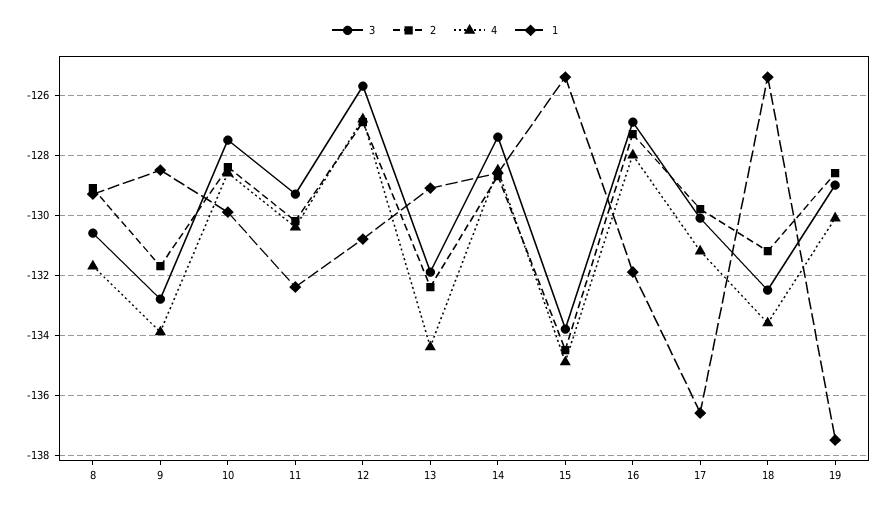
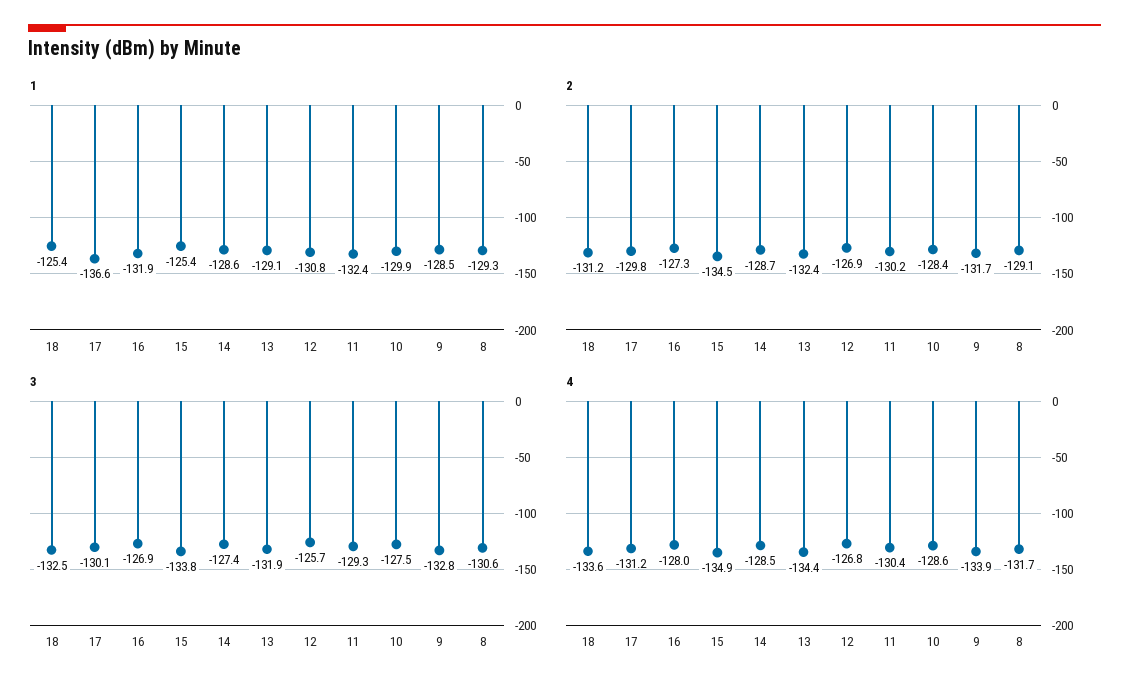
  {
    "3": {
      "8": -130.6,
      "9": -132.8,
      "10": -127.5,
      "11": -129.3,
      "12": -125.7,
      "13": -131.9,
      "14": -127.4,
      "15": -133.8,
      "16": -126.9,
      "17": -130.1,
-     "18": -132.5,
+     "18": -132.5
-     "19": -129
    },
    "2": {
      "8": -129.1,
      "9": -131.7,
      "10": -128.4,
      "11": -130.2,
      "12": -126.9,
      "13": -132.4,
      "14": -128.7,
      "15": -134.5,
      "16": -127.3,
      "17": -129.8,
-     "18": -131.2,
+     "18": -131.2
-     "19": -128.5
    },
    "4": {
      "8": -131.7,
      "9": -133.9,
      "10": -128.6,
      "11": -130.4,
      "12": -126.8,
      "13": -134.4,
      "14": -128.5,
      "15": -134.9,
      "16": -128,
      "17": -131.2,
-     "18": -133.6,
+     "18": -133.6
-     "19": -130
    },
    "1": {
      "8": -129.3,
      "9": -128.5,
      "10": -129.9,
      "11": -132.4,
      "12": -130.8,
      "13": -129.1,
      "14": -128.6,
      "15": -125.4,
      "16": -131.9,
      "17": -136.6,
-     "18": -125.4,
+     "18": -125.4
-     "19": -137.5
    }
  }

